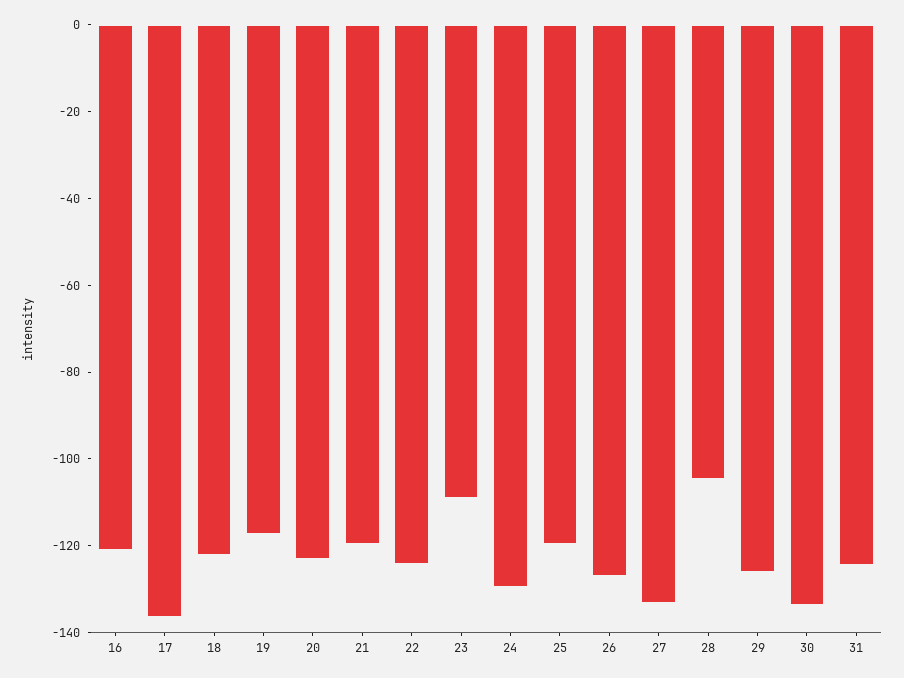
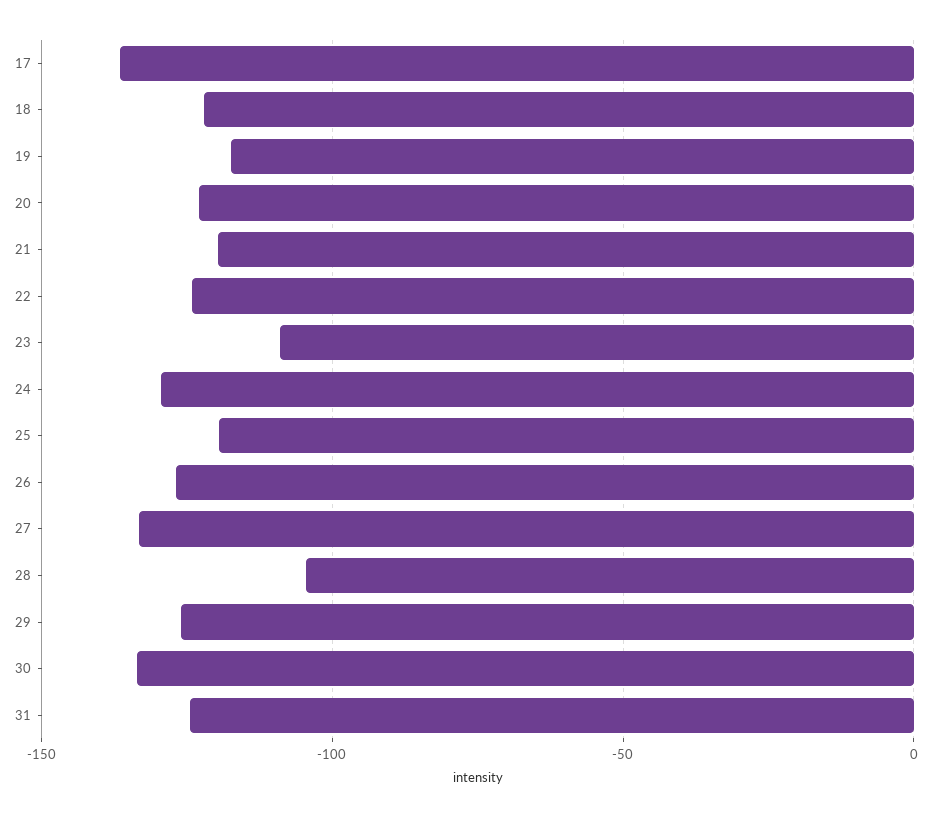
  {
-   "16": -120,
    "17": -135,
    "18": -120,
    "19": -115,
    "20": -125,
    "21": -120,
    "22": -125,
    "23": -110,
    "24": -130,
    "25": -120,
    "26": -125,
    "27": -135,
    "28": -105,
    "29": -125,
    "30": -135,
    "31": -125
  }

